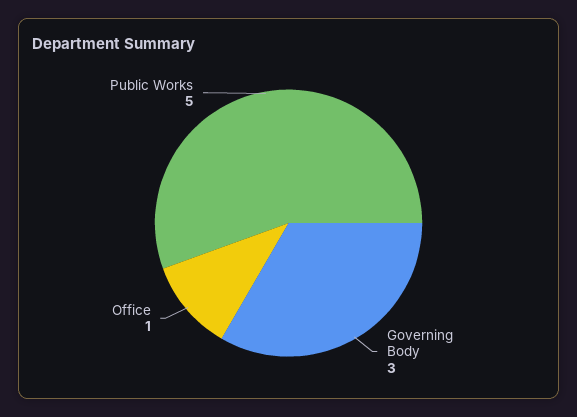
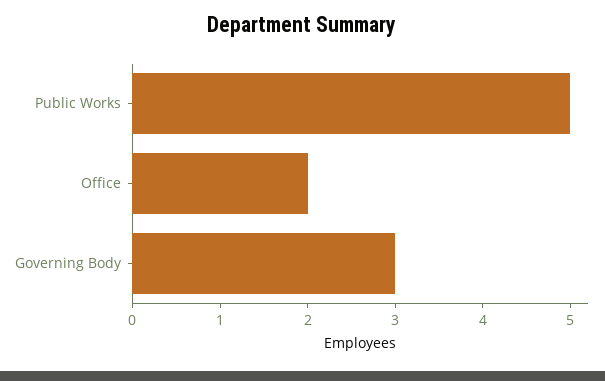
  {
    "Governing Body": 3,
-   "Office": 1,
+   "Office": 2,
    "Public Works": 5
  }

